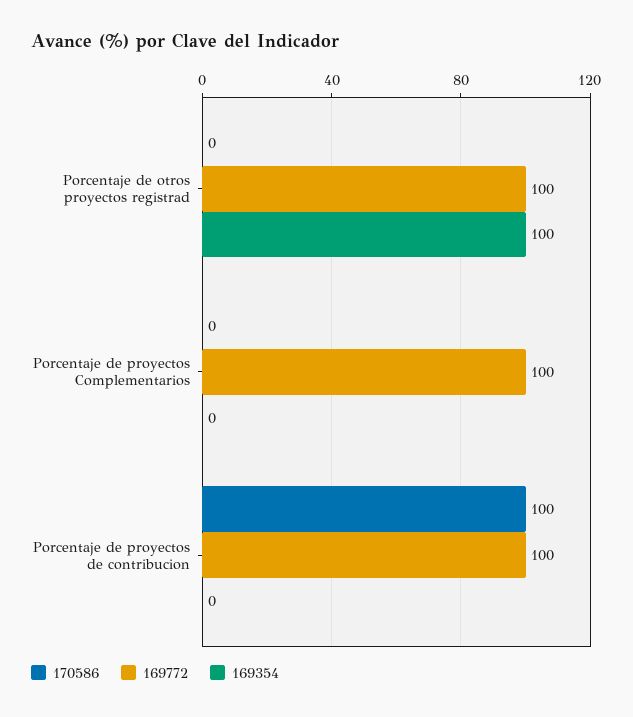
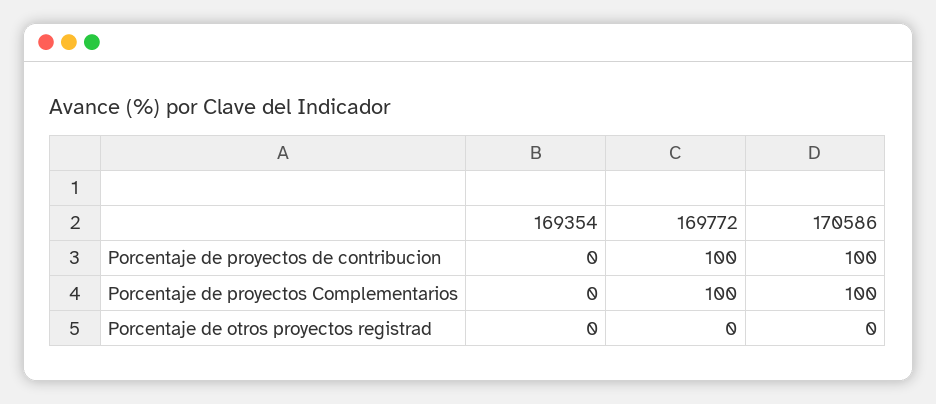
  {
    "170586": {
      "Porcentaje de otros proyectos registrad": 0,
-     "Porcentaje de proyectos Complementarios": 0,
+     "Porcentaje de proyectos Complementarios": 100,
      "Porcentaje de proyectos de contribucion": 100
    },
    "169772": {
-     "Porcentaje de otros proyectos registrad": 100,
+     "Porcentaje de otros proyectos registrad": 0,
      "Porcentaje de proyectos Complementarios": 100,
      "Porcentaje de proyectos de contribucion": 100
    },
    "169354": {
-     "Porcentaje de otros proyectos registrad": 100,
+     "Porcentaje de otros proyectos registrad": 0,
      "Porcentaje de proyectos Complementarios": 0,
      "Porcentaje de proyectos de contribucion": 0
    }
  }

